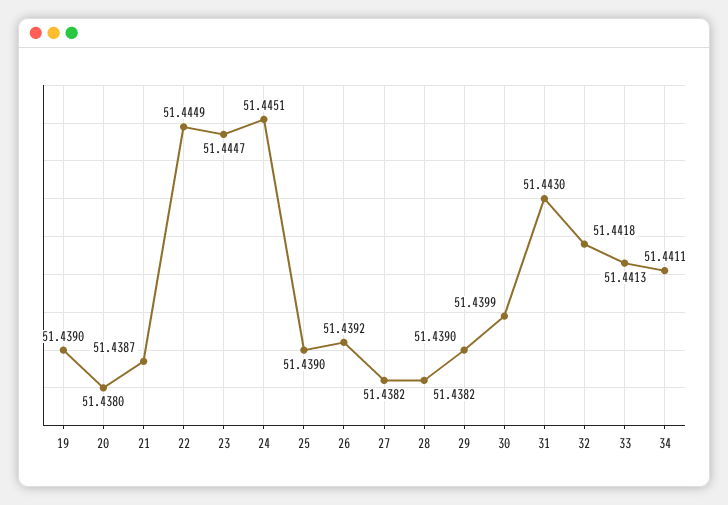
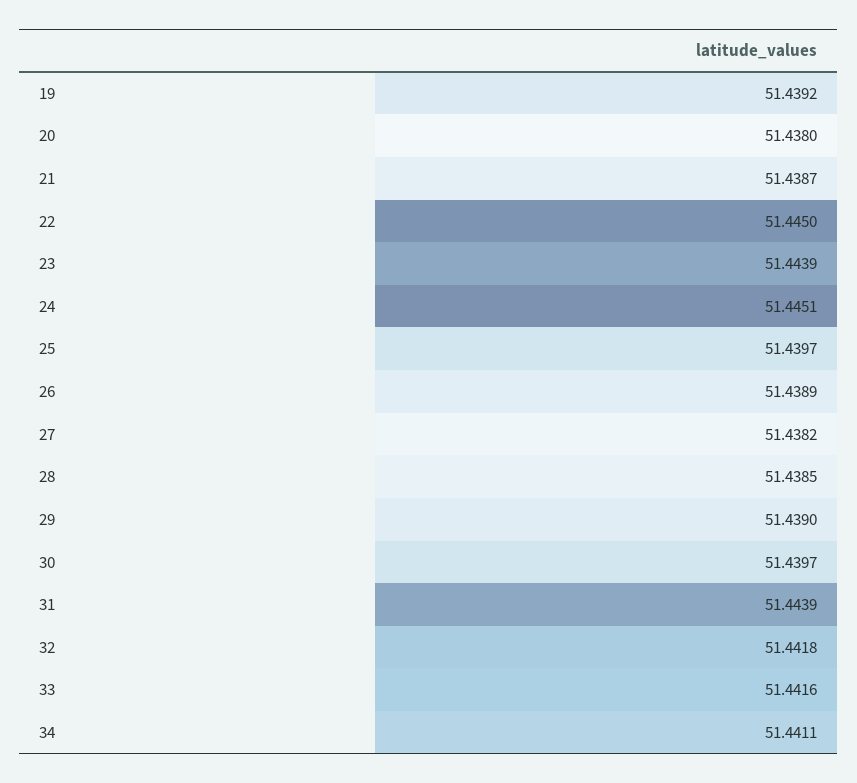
  {
-   "19": 51.439,
+   "19": 51.4392,
    "20": 51.438,
    "21": 51.4387,
-   "22": 51.4449,
+   "22": 51.445,
-   "23": 51.4447,
+   "23": 51.4439,
    "24": 51.4451,
-   "25": 51.439,
+   "25": 51.4397,
-   "26": 51.4392,
+   "26": 51.4389,
    "27": 51.4382,
-   "28": 51.4382,
+   "28": 51.4385,
    "29": 51.439,
-   "30": 51.4399,
+   "30": 51.4397,
-   "31": 51.443,
+   "31": 51.4439,
    "32": 51.4418,
-   "33": 51.4413,
+   "33": 51.4416,
    "34": 51.4411
  }

